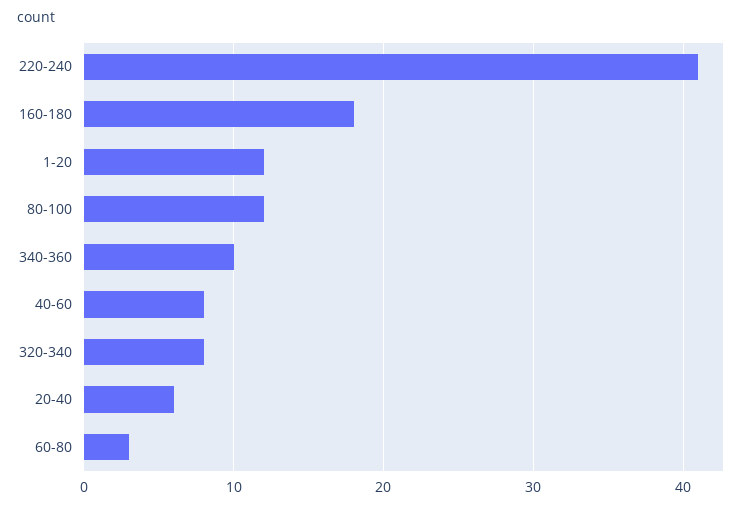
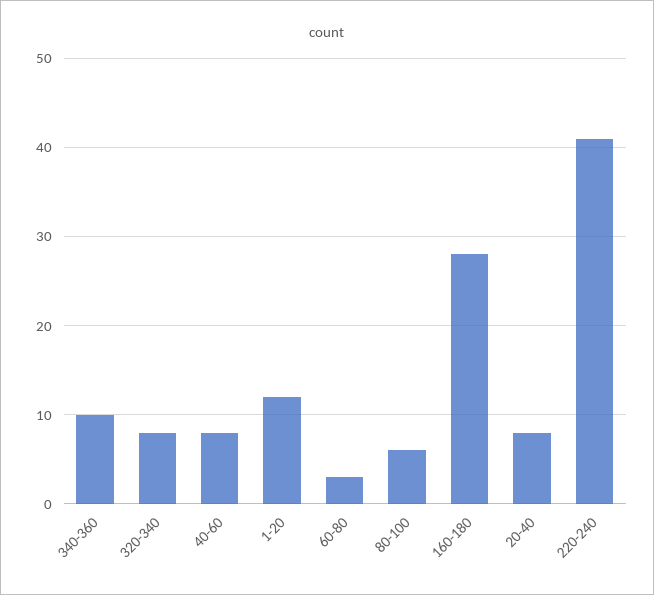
  {
    "220-240": 41,
-   "160-180": 18,
+   "160-180": 28,
    "1-20": 12,
-   "80-100": 12,
+   "80-100": 6,
    "340-360": 10,
    "40-60": 8,
    "320-340": 8,
-   "20-40": 6,
+   "20-40": 8,
    "60-80": 3
  }

